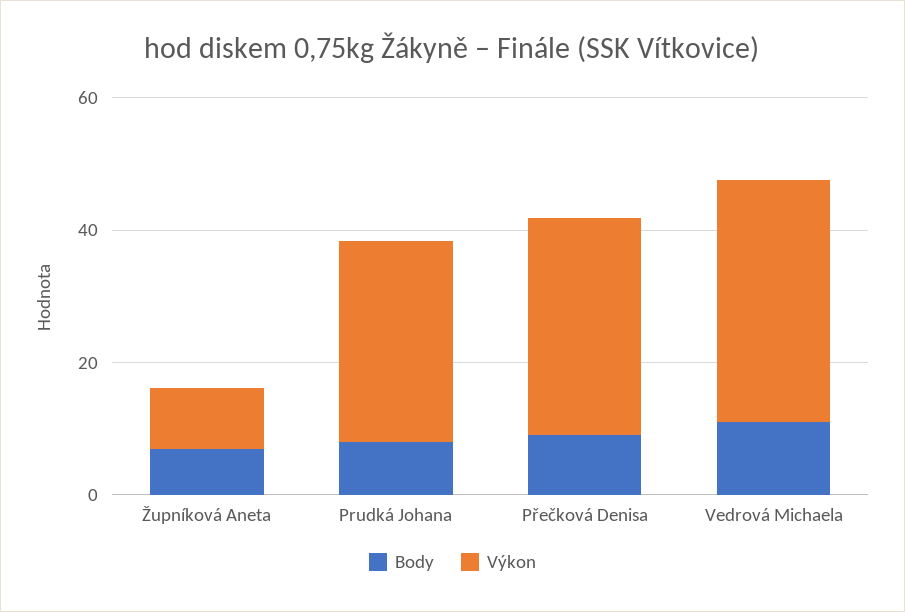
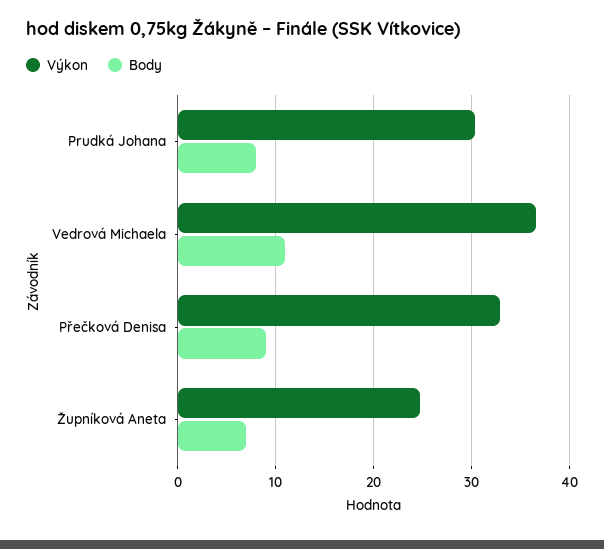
  {
    "Body": {
      "Župníková Aneta": 7,
      "Prudká Johana": 8,
      "Přečková Denisa": 9,
      "Vedrová Michaela": 11
    },
    "Výkon": {
-     "Župníková Aneta": 10,
+     "Župníková Aneta": 25,
      "Prudká Johana": 30,
      "Přečková Denisa": 33,
      "Vedrová Michaela": 37
    }
  }

